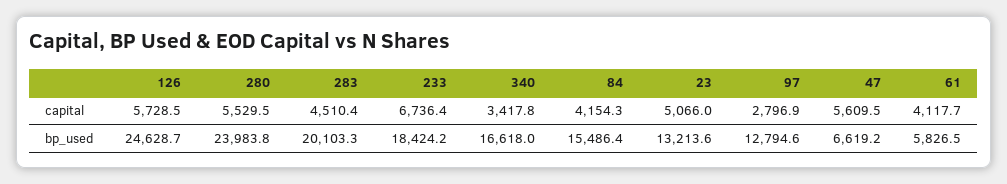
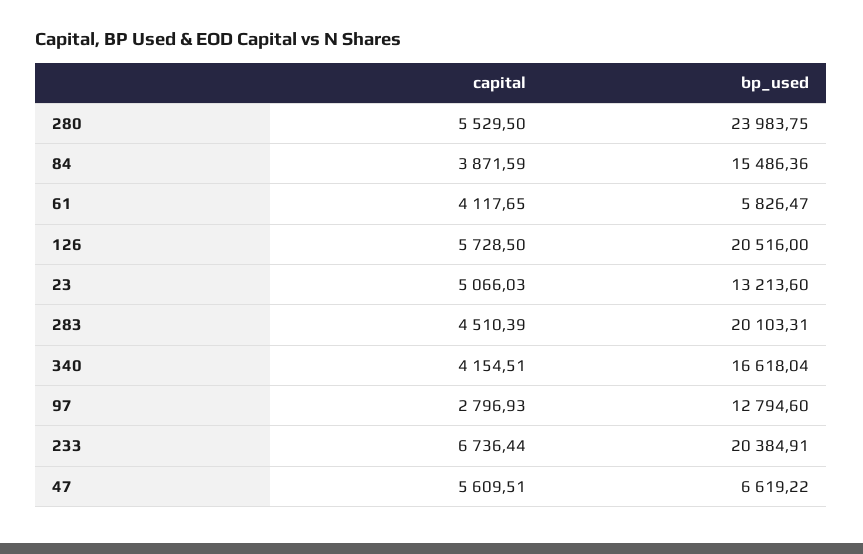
  {
    "126": {
      "capital": 5728.5,
-     "bp_used": 24628.7
+     "bp_used": 20516
    },
    "280": {
      "capital": 5529.5,
      "bp_used": 23983.75
    },
    "283": {
      "capital": 4510.39,
      "bp_used": 20103.31
    },
    "233": {
      "capital": 6736.44,
-     "bp_used": 18424.2
+     "bp_used": 20384.91
    },
    "340": {
-     "capital": 3417.8,
+     "capital": 4154.51,
      "bp_used": 16618.04
    },
    "84": {
-     "capital": 4154.3,
+     "capital": 3871.59,
      "bp_used": 15486.36
    },
    "23": {
      "capital": 5066.03,
      "bp_used": 13213.6
    },
    "97": {
      "capital": 2796.93,
      "bp_used": 12794.6
    },
    "47": {
      "capital": 5609.51,
      "bp_used": 6619.22
    },
    "61": {
      "capital": 4117.65,
      "bp_used": 5826.47
    }
  }

